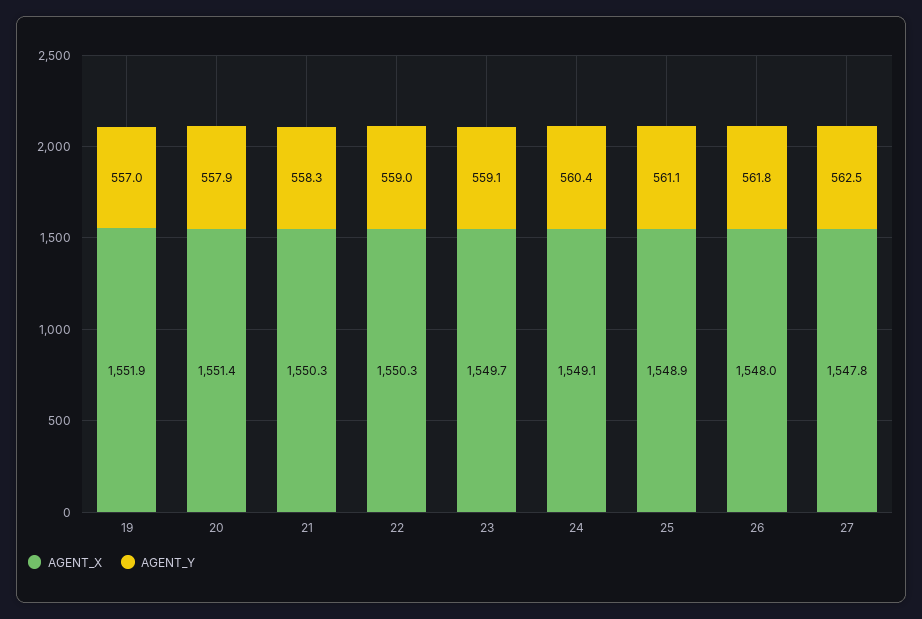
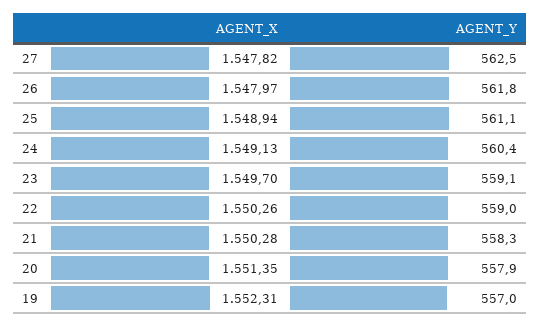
  {
    "AGENT_X": {
-     "19": 1551.9,
+     "19": 1552.31,
      "20": 1551.35,
      "21": 1550.28,
      "22": 1550.26,
      "23": 1549.7,
      "24": 1549.13,
      "25": 1548.94,
      "26": 1547.97,
      "27": 1547.82
    },
    "AGENT_Y": {
      "19": 557,
      "20": 557.9,
      "21": 558.3,
      "22": 559,
      "23": 559.1,
      "24": 560.4,
      "25": 561.1,
      "26": 561.8,
      "27": 562.5
    }
  }

